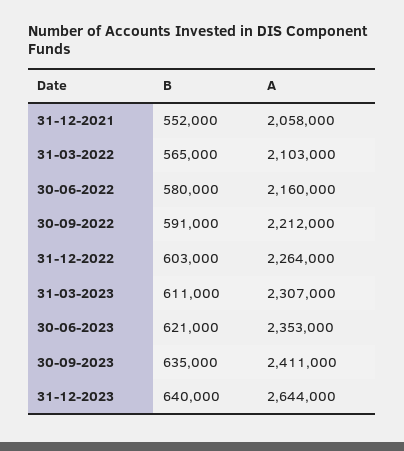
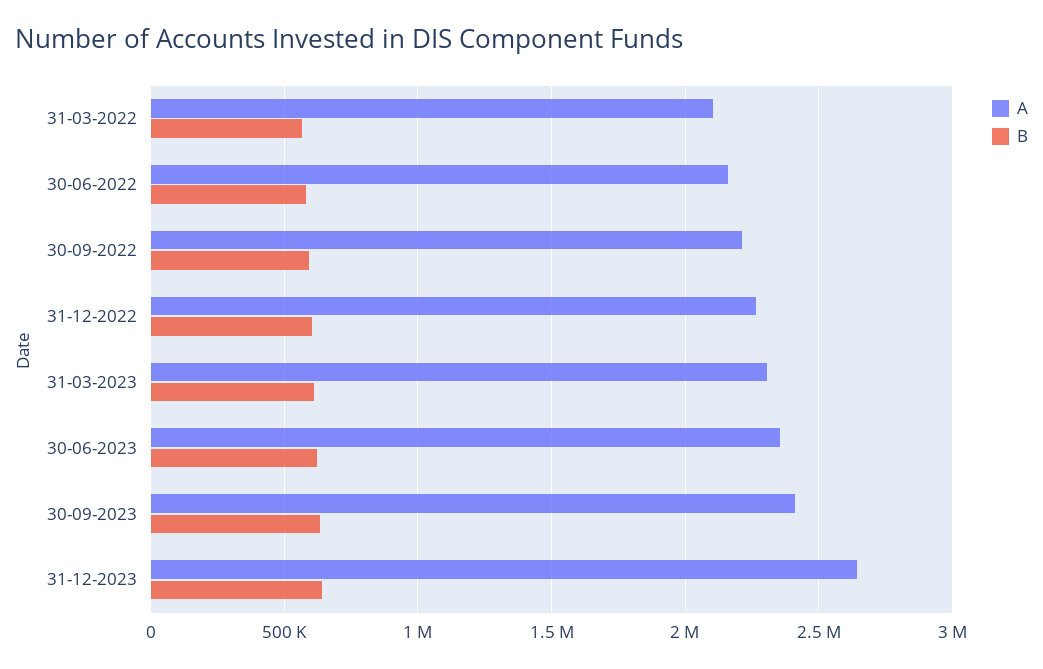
  {
    "B": {
-     "31-12-2021": 552000,
      "31-03-2022": 565000,
      "30-06-2022": 580000,
      "30-09-2022": 591000,
      "31-12-2022": 603000,
      "31-03-2023": 611000,
      "30-06-2023": 621000,
      "30-09-2023": 635000,
      "31-12-2023": 640000
    },
    "A": {
-     "31-12-2021": 2058000,
      "31-03-2022": 2103000,
      "30-06-2022": 2160000,
      "30-09-2022": 2212000,
      "31-12-2022": 2264000,
      "31-03-2023": 2307000,
      "30-06-2023": 2353000,
      "30-09-2023": 2411000,
      "31-12-2023": 2644000
    }
  }

